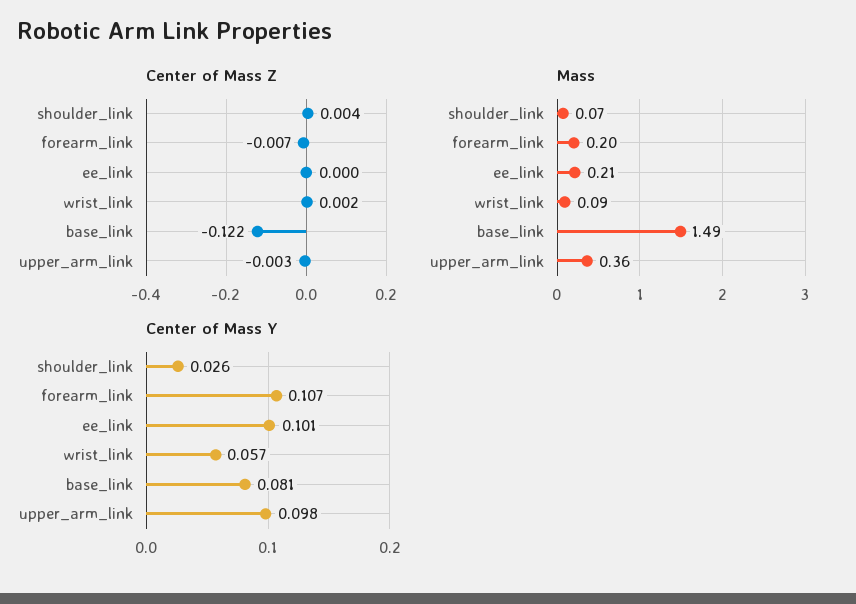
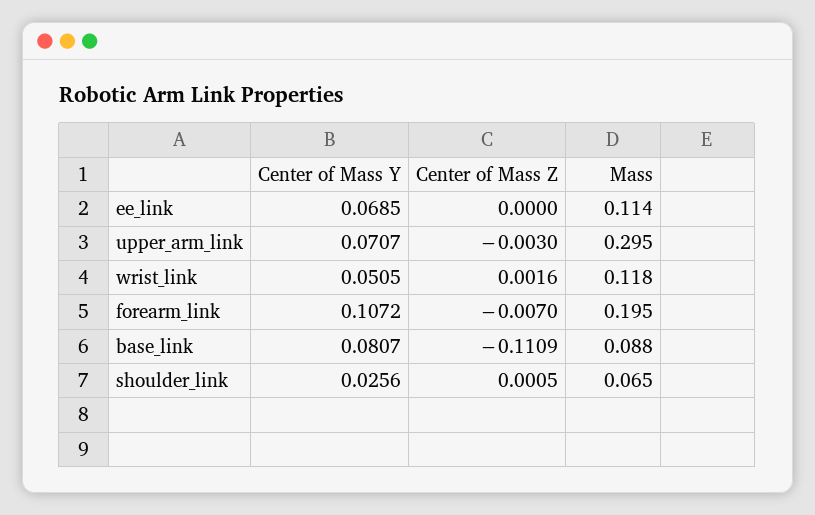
  {
    "Center of Mass Z": {
-     "shoulder_link": 0.004,
+     "shoulder_link": 0.0005,
      "forearm_link": -0.007,
      "ee_link": 0,
      "wrist_link": 0.0016,
-     "base_link": -0.122,
+     "base_link": -0.1109,
      "upper_arm_link": -0.003
    },
    "Mass": {
      "shoulder_link": 0.065,
      "forearm_link": 0.195,
-     "ee_link": 0.21,
+     "ee_link": 0.114,
-     "wrist_link": 0.09,
+     "wrist_link": 0.118,
-     "base_link": 1.49,
+     "base_link": 0.088,
-     "upper_arm_link": 0.36
+     "upper_arm_link": 0.295
    },
    "Center of Mass Y": {
      "shoulder_link": 0.0256,
      "forearm_link": 0.1072,
-     "ee_link": 0.101,
+     "ee_link": 0.0685,
-     "wrist_link": 0.057,
+     "wrist_link": 0.0505,
      "base_link": 0.0807,
-     "upper_arm_link": 0.098
+     "upper_arm_link": 0.0707
    }
  }

